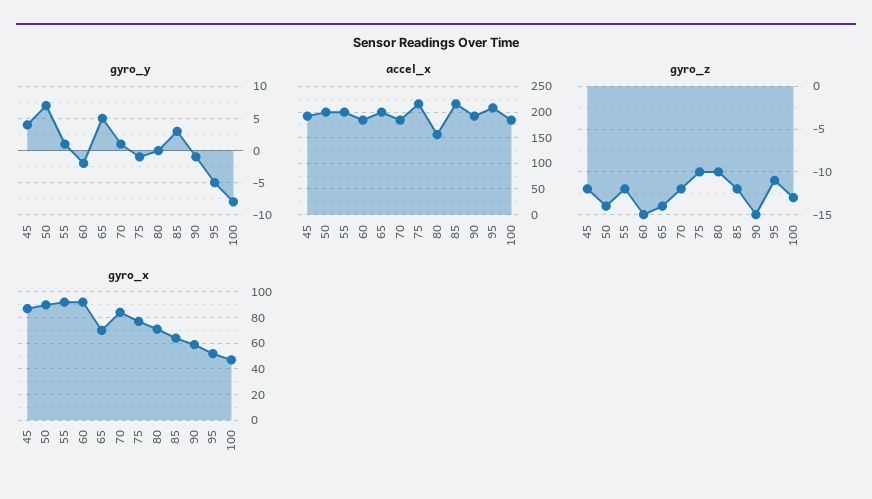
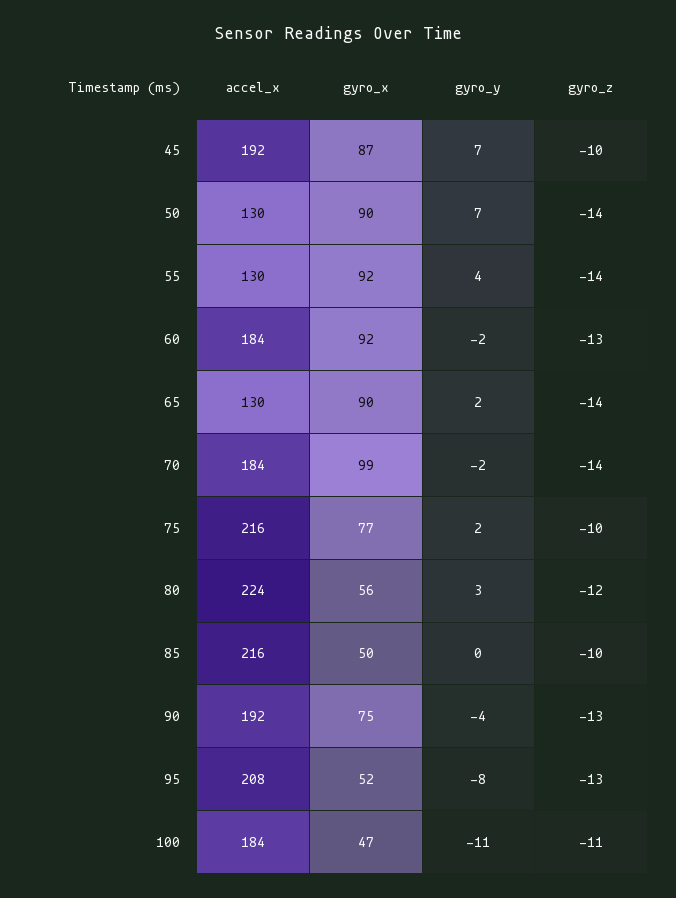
  {
    "gyro_y": {
-     "45": 4,
+     "45": 7,
      "50": 7,
-     "55": 1,
+     "55": 4,
      "60": -2,
-     "65": 5,
+     "65": 2,
-     "70": 1,
+     "70": -2,
-     "75": -1,
+     "75": 2,
-     "80": 0,
+     "80": 3,
-     "85": 3,
+     "85": 0,
-     "90": -1,
+     "90": -4,
-     "95": -5,
+     "95": -8,
-     "100": -8
+     "100": -11
    },
    "accel_x": {
      "45": 192,
-     "50": 200,
+     "50": 130,
-     "55": 200,
+     "55": 130,
      "60": 184,
-     "65": 200,
+     "65": 130,
      "70": 184,
      "75": 216,
-     "80": 150,
+     "80": 224,
      "85": 216,
      "90": 192,
      "95": 208,
      "100": 184
    },
    "gyro_z": {
-     "45": -12,
+     "45": -10,
      "50": -14,
-     "55": -12,
+     "55": -14,
-     "60": -15,
+     "60": -13,
      "65": -14,
-     "70": -12,
+     "70": -14,
      "75": -10,
-     "80": -10,
+     "80": -12,
-     "85": -12,
+     "85": -10,
-     "90": -15,
+     "90": -13,
-     "95": -11,
+     "95": -13,
-     "100": -13
+     "100": -11
    },
    "gyro_x": {
      "45": 87,
      "50": 90,
      "55": 92,
      "60": 92,
-     "65": 70,
+     "65": 90,
-     "70": 85,
+     "70": 99,
      "75": 77,
-     "80": 70,
+     "80": 56,
-     "85": 65,
+     "85": 50,
-     "90": 60,
+     "90": 75,
      "95": 52,
      "100": 47
    }
  }

